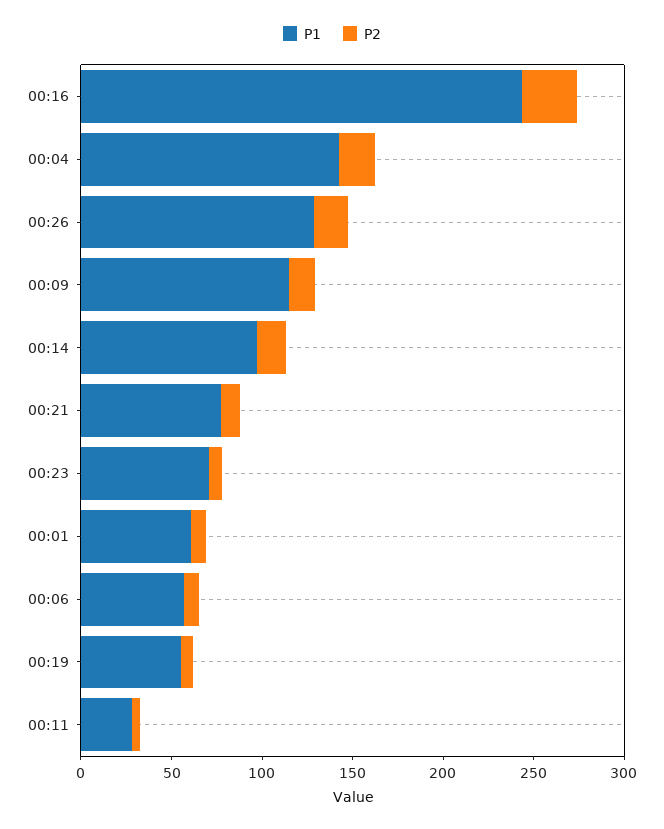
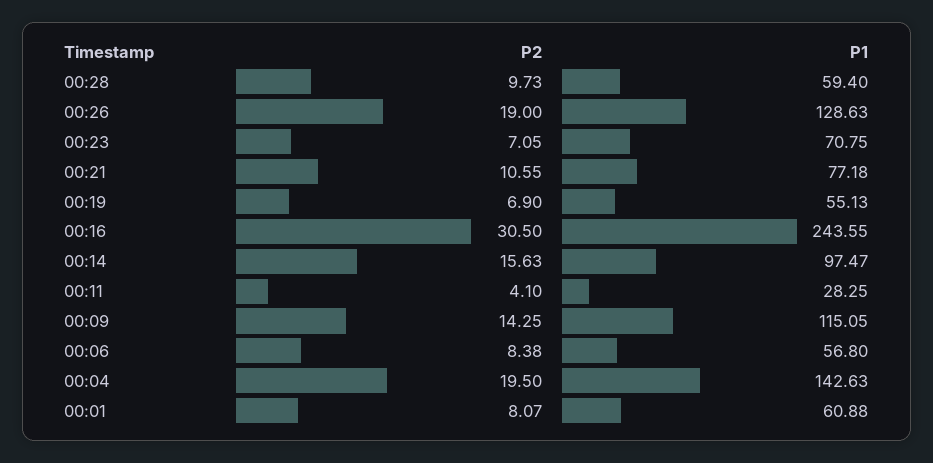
  {
    "P1": {
      "00:16": 243.55,
      "00:04": 142.63,
      "00:26": 128.63,
      "00:09": 115.05,
      "00:14": 97.47,
      "00:21": 77.18,
      "00:23": 70.75,
      "00:01": 60.88,
      "00:06": 56.8,
      "00:19": 55.13,
-     "00:11": 28.25
+     "00:11": 28.25,
+     "00:28": 59.4
    },
    "P2": {
      "00:16": 30.5,
      "00:04": 19.5,
      "00:26": 19,
      "00:09": 14.25,
      "00:14": 15.63,
      "00:21": 10.55,
      "00:23": 7.05,
      "00:01": 8.07,
      "00:06": 8.38,
      "00:19": 6.9,
-     "00:11": 4.1
+     "00:11": 4.1,
+     "00:28": 9.73
    }
  }

